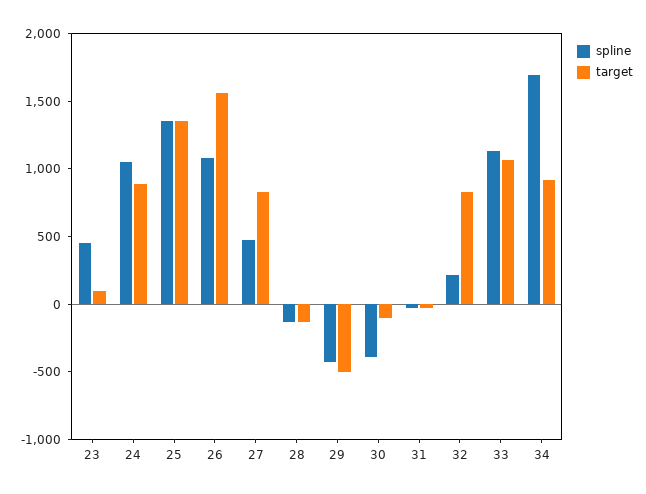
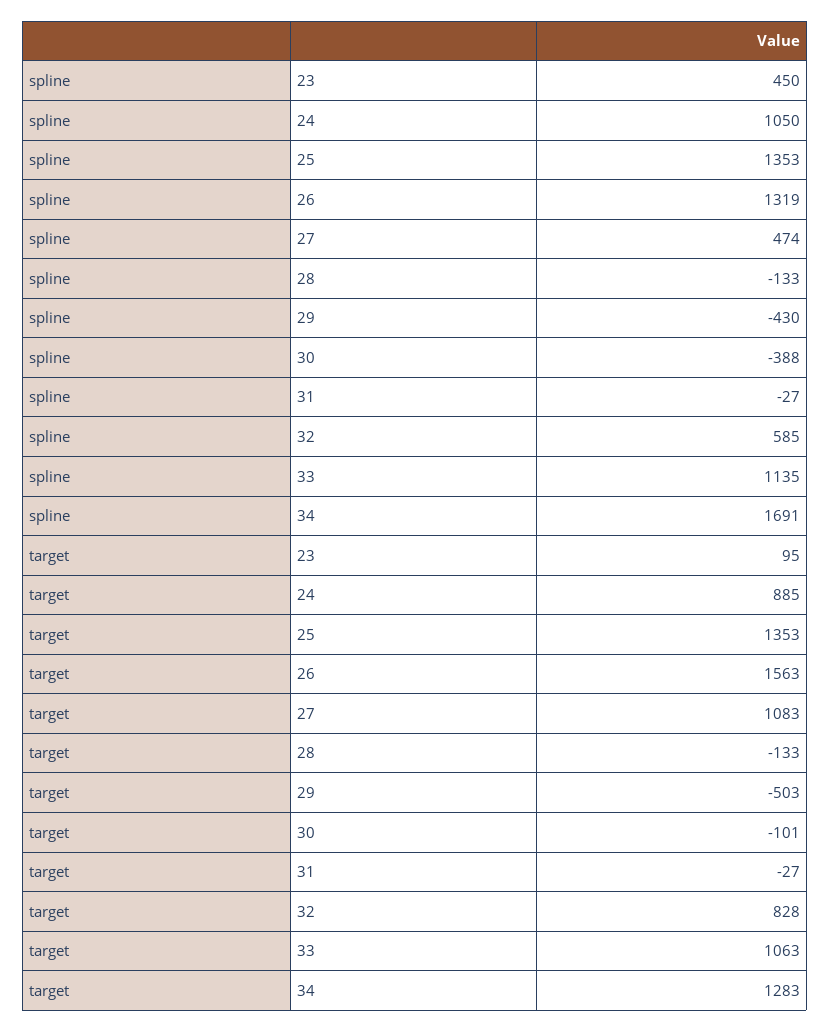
  {
    "spline": {
      "23": 450,
      "24": 1050,
      "25": 1353,
-     "26": 1100,
+     "26": 1319,
      "27": 474,
      "28": -133,
      "29": -430,
      "30": -388,
      "31": -27,
-     "32": 200,
+     "32": 585,
      "33": 1135,
      "34": 1691
    },
    "target": {
      "23": 95,
      "24": 885,
      "25": 1353,
      "26": 1563,
-     "27": 800,
+     "27": 1083,
      "28": -133,
      "29": -503,
      "30": -101,
      "31": -27,
      "32": 828,
      "33": 1063,
-     "34": 900
+     "34": 1283
    }
  }

